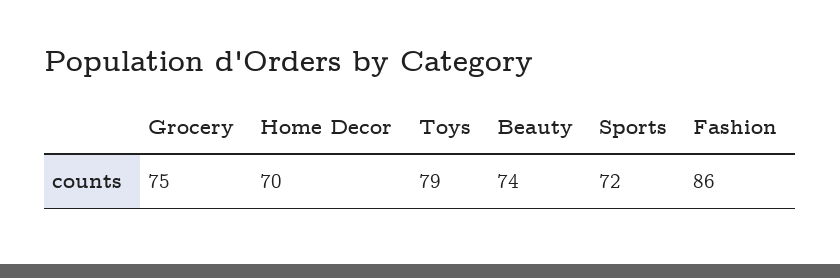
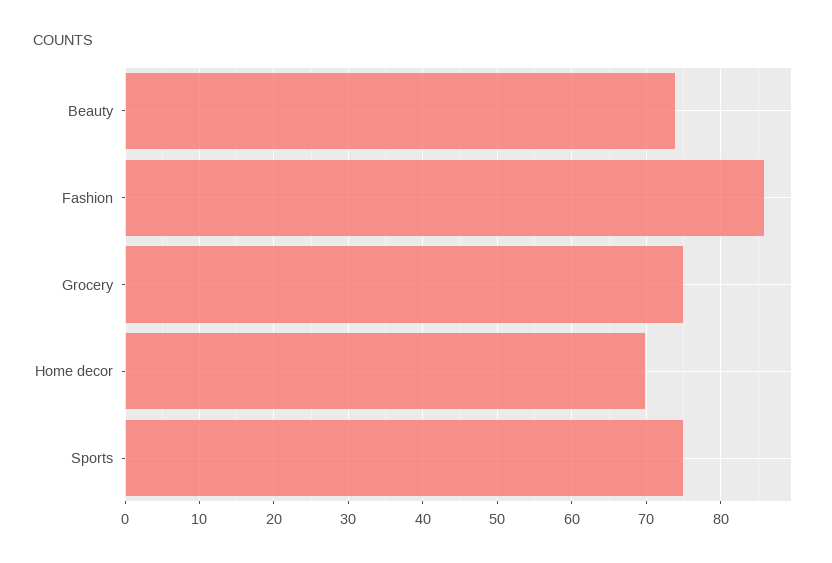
  {
    "Grocery": 75,
    "Home Decor": 70,
-   "Toys": 79,
    "Beauty": 74,
-   "Sports": 72,
+   "Sports": 75,
    "Fashion": 86
  }

